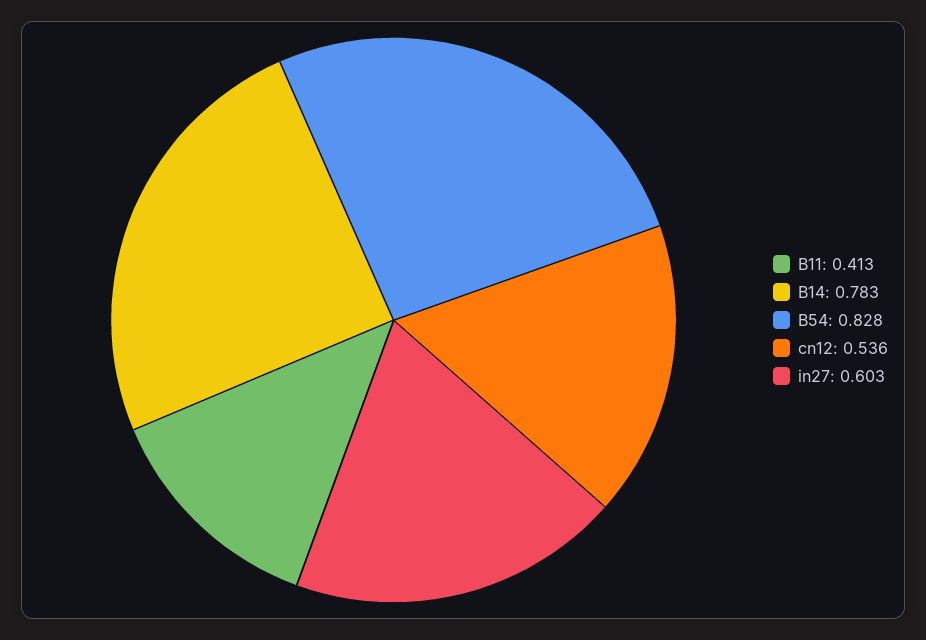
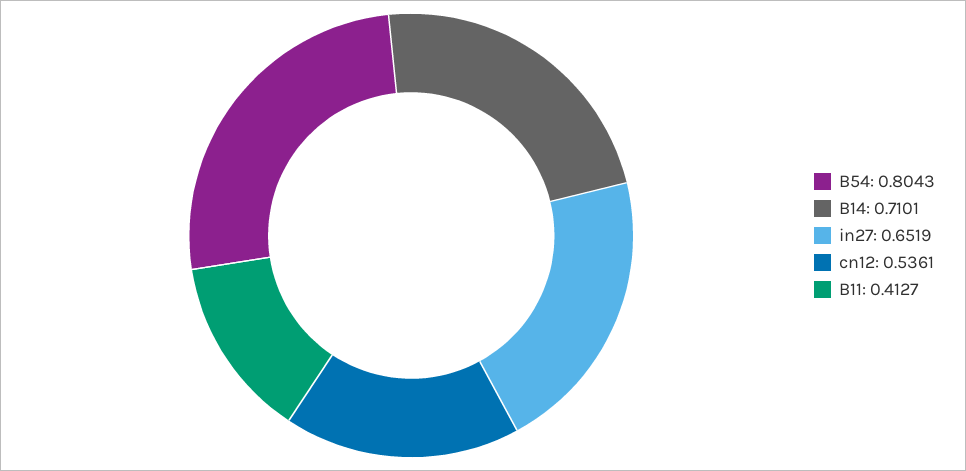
  {
    "B11": 0.4127,
-   "B14": 0.783,
+   "B14": 0.7101,
-   "B54": 0.828,
+   "B54": 0.8043,
    "cn12": 0.5361,
-   "in27": 0.603
+   "in27": 0.6519
  }

